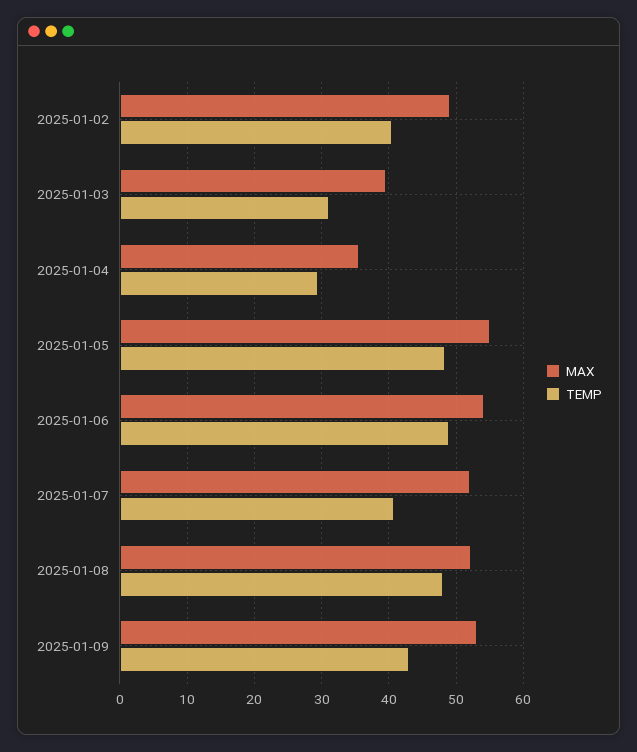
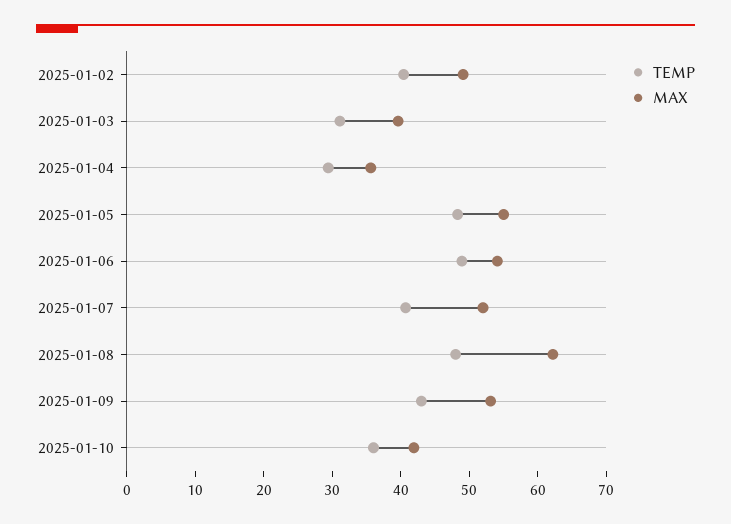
  {
    "MAX": {
      "2025-01-02": 49,
      "2025-01-03": 40,
      "2025-01-04": 36,
      "2025-01-05": 55,
      "2025-01-06": 54,
      "2025-01-07": 52,
-     "2025-01-08": 52,
+     "2025-01-08": 62,
-     "2025-01-09": 53
+     "2025-01-09": 53,
+     "2025-01-10": 42
    },
    "TEMP": {
      "2025-01-02": 40,
      "2025-01-03": 31,
      "2025-01-04": 29,
      "2025-01-05": 48,
      "2025-01-06": 49,
      "2025-01-07": 41,
      "2025-01-08": 48,
-     "2025-01-09": 43
+     "2025-01-09": 43,
+     "2025-01-10": 36
    }
  }

